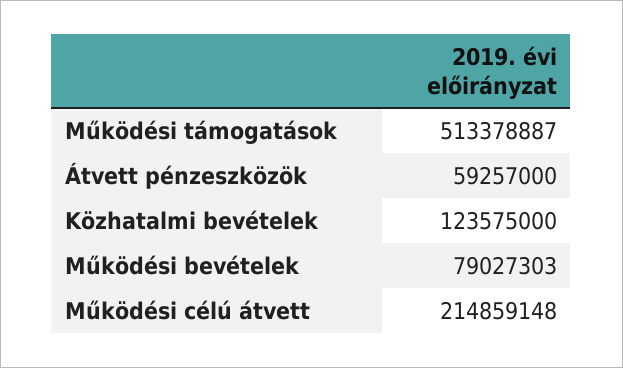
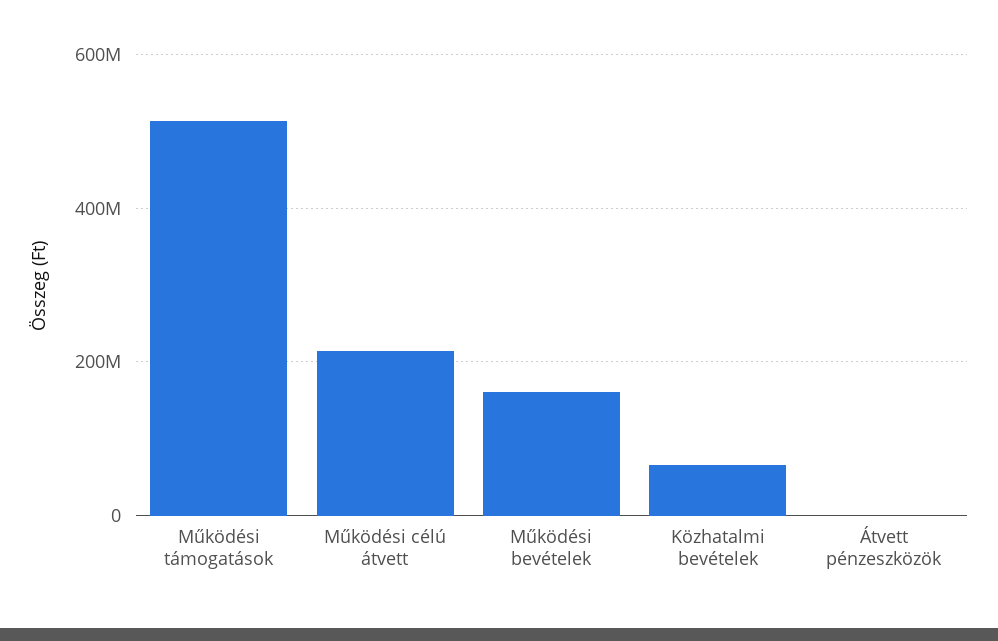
  {
    "Működési támogatások": 513378887,
-   "Átvett pénzeszközök": 59257000,
+   "Átvett pénzeszközök": 0,
-   "Közhatalmi bevételek": 123575000,
+   "Közhatalmi bevételek": 60000000,
-   "Működési bevételek": 79027303,
+   "Működési bevételek": 160000000,
    "Működési célú átvett": 214859148
  }

